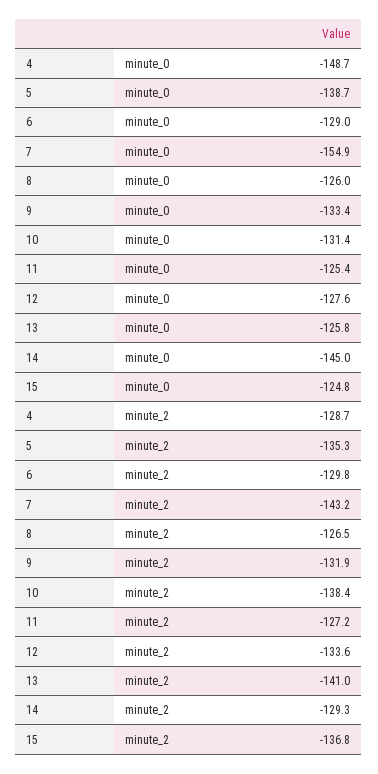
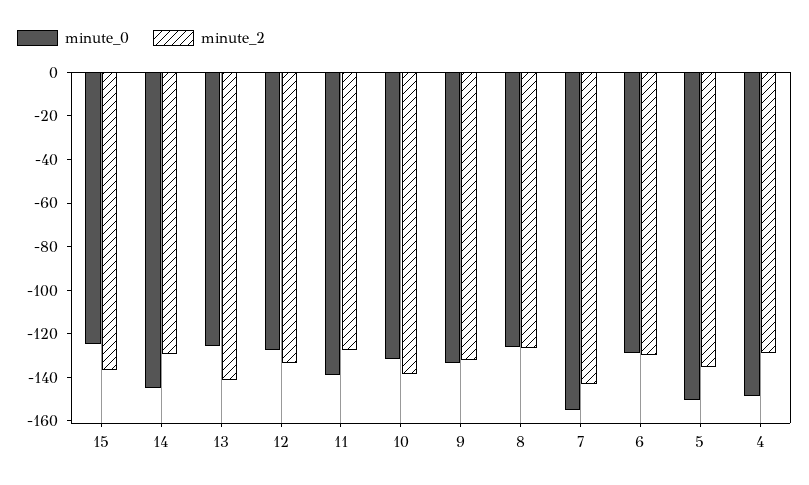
  {
    "minute_0": {
      "4": -148.7,
-     "5": -138.7,
+     "5": -150,
      "6": -129,
      "7": -154.9,
      "8": -126,
      "9": -133.4,
      "10": -131.4,
-     "11": -125.4,
+     "11": -140,
      "12": -127.6,
      "13": -125.8,
      "14": -145,
      "15": -124.8
    },
    "minute_2": {
      "4": -128.7,
      "5": -135.3,
      "6": -129.8,
      "7": -143.2,
      "8": -126.5,
      "9": -131.9,
      "10": -138.4,
      "11": -127.2,
      "12": -133.6,
      "13": -141,
      "14": -129.3,
      "15": -136.8
    }
  }

